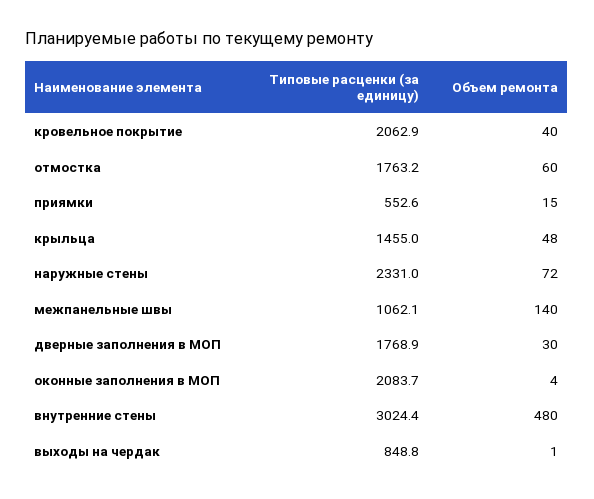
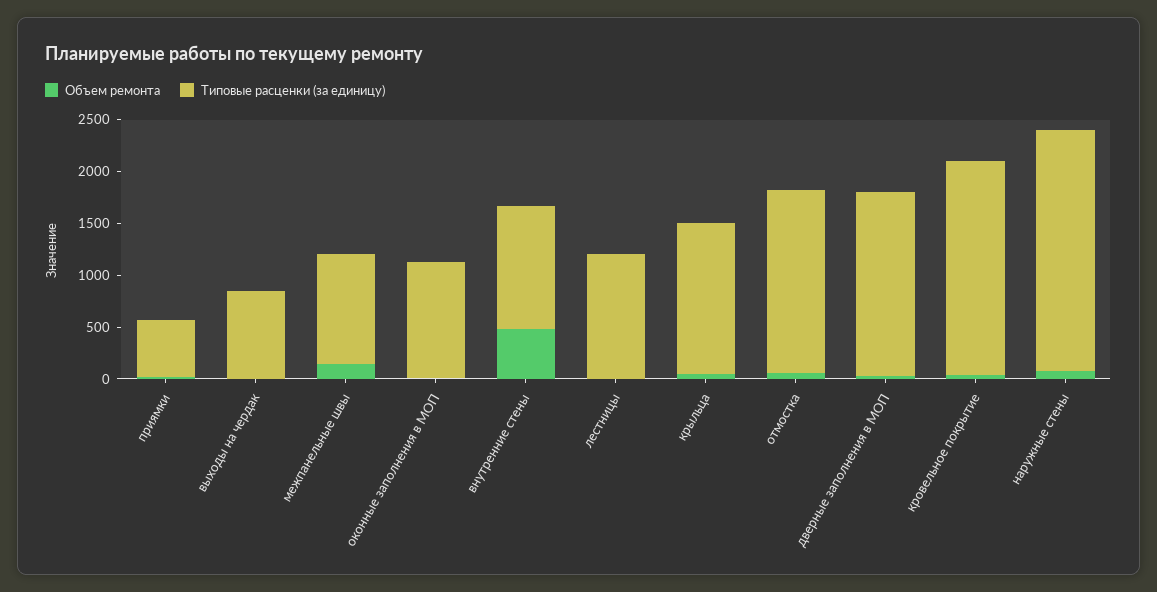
  {
    "Типовые расценки (за единицу)": {
      "кровельное покрытие": 2062.9,
      "отмостка": 1763.2,
      "приямки": 552.6,
      "крыльца": 1455,
      "наружные стены": 2331,
      "межпанельные швы": 1062.1,
      "дверные заполнения в МОП": 1768.9,
-     "оконные заполнения в МОП": 2083.7,
+     "оконные заполнения в МОП": 1100,
-     "внутренние стены": 3024.4,
+     "внутренние стены": 1200,
-     "выходы на чердак": 848.8
+     "выходы на чердак": 848.8,
+     "лестницы": 1200
    },
    "Объем ремонта": {
      "кровельное покрытие": 40,
      "отмостка": 60,
      "приямки": 15,
      "крыльца": 48,
      "наружные стены": 72,
      "межпанельные швы": 140,
      "дверные заполнения в МОП": 30,
      "оконные заполнения в МОП": 4,
      "внутренние стены": 480,
-     "выходы на чердак": 1
+     "выходы на чердак": 1,
+     "лестницы": 0
    }
  }

